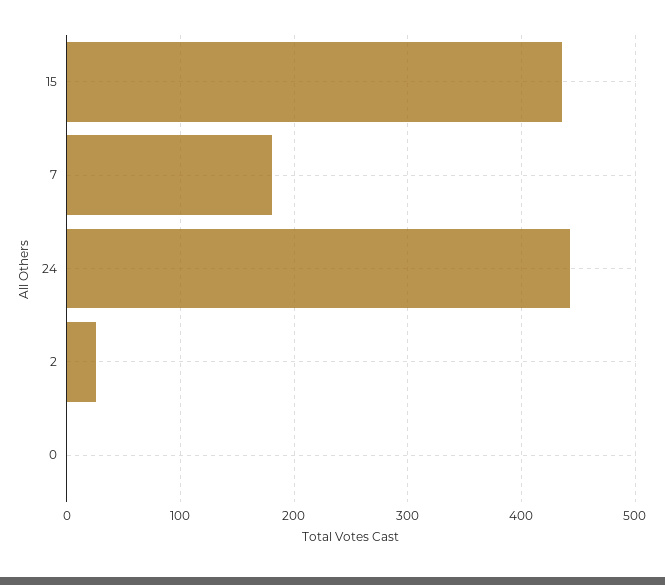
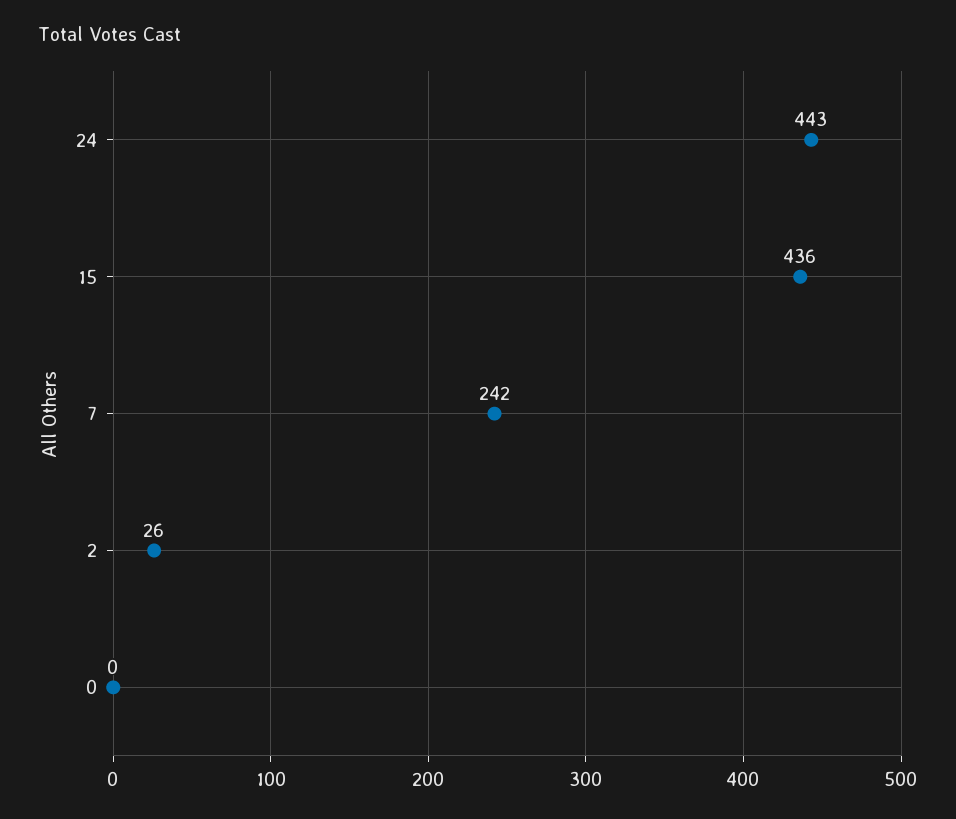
  {
    "15": 436,
-   "7": 180,
+   "7": 242,
    "24": 443,
    "2": 26,
    "0": 0
  }

